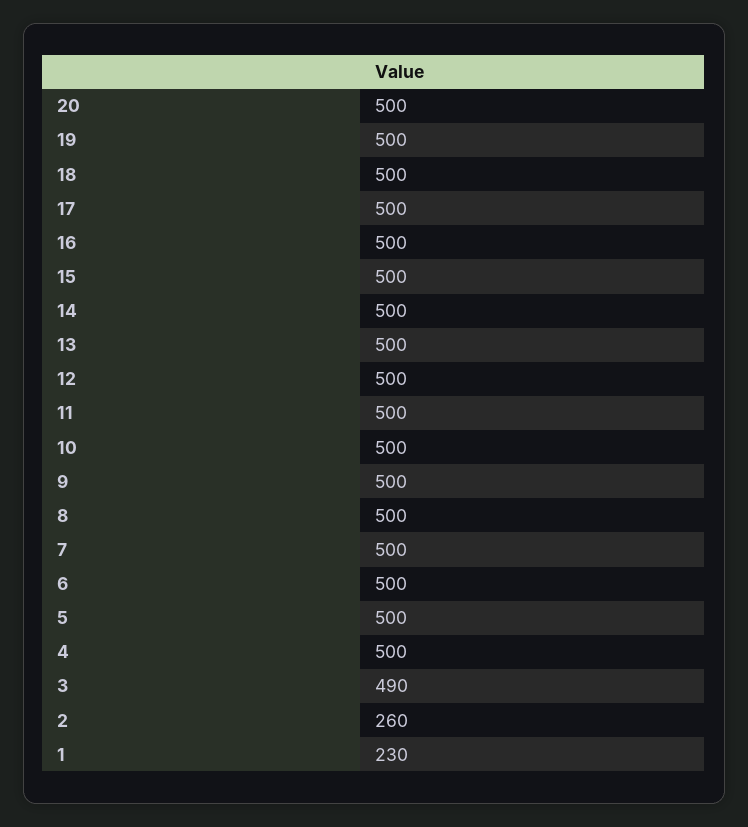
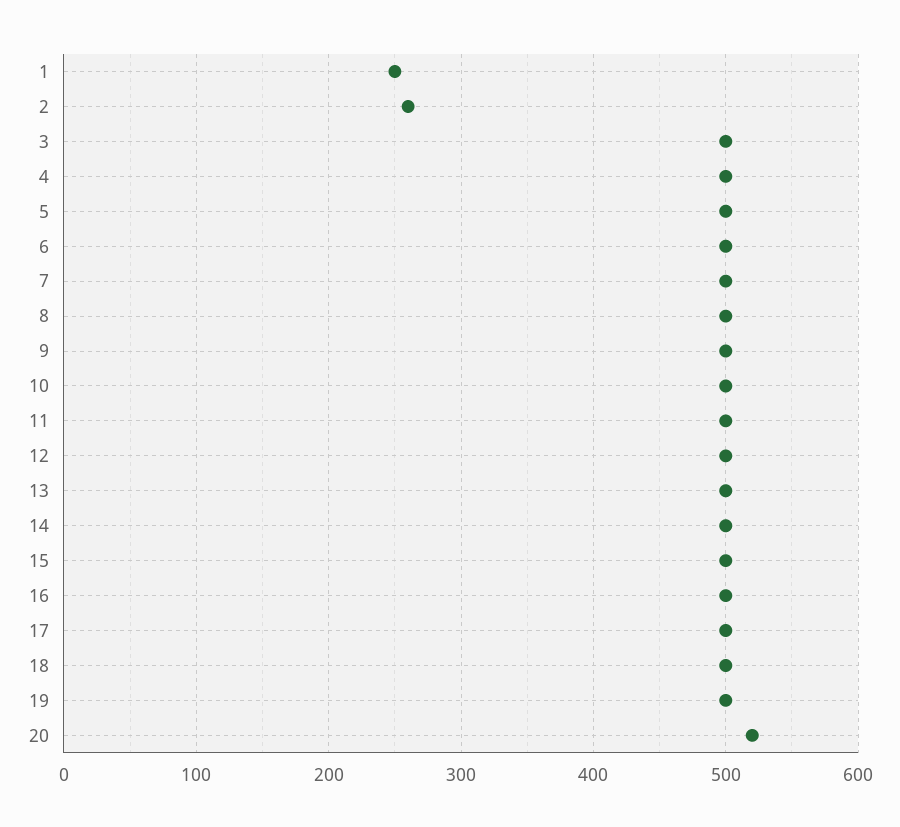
  {
-   "20": 500,
+   "20": 520,
    "19": 500,
    "18": 500,
    "17": 500,
    "16": 500,
    "15": 500,
    "14": 500,
    "13": 500,
    "12": 500,
    "11": 500,
    "10": 500,
    "9": 500,
    "8": 500,
    "7": 500,
    "6": 500,
    "5": 500,
    "4": 500,
-   "3": 490,
+   "3": 500,
    "2": 260,
-   "1": 230
+   "1": 250
  }

